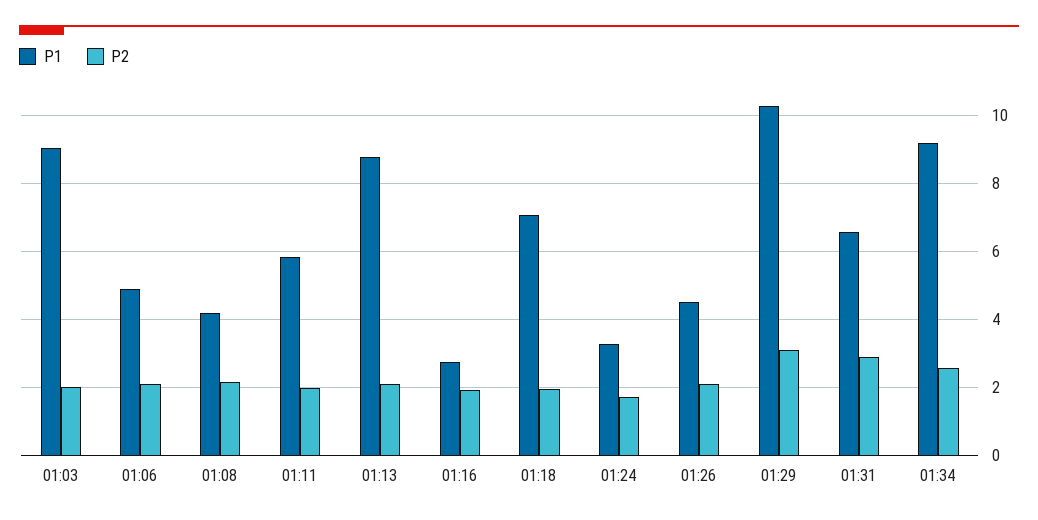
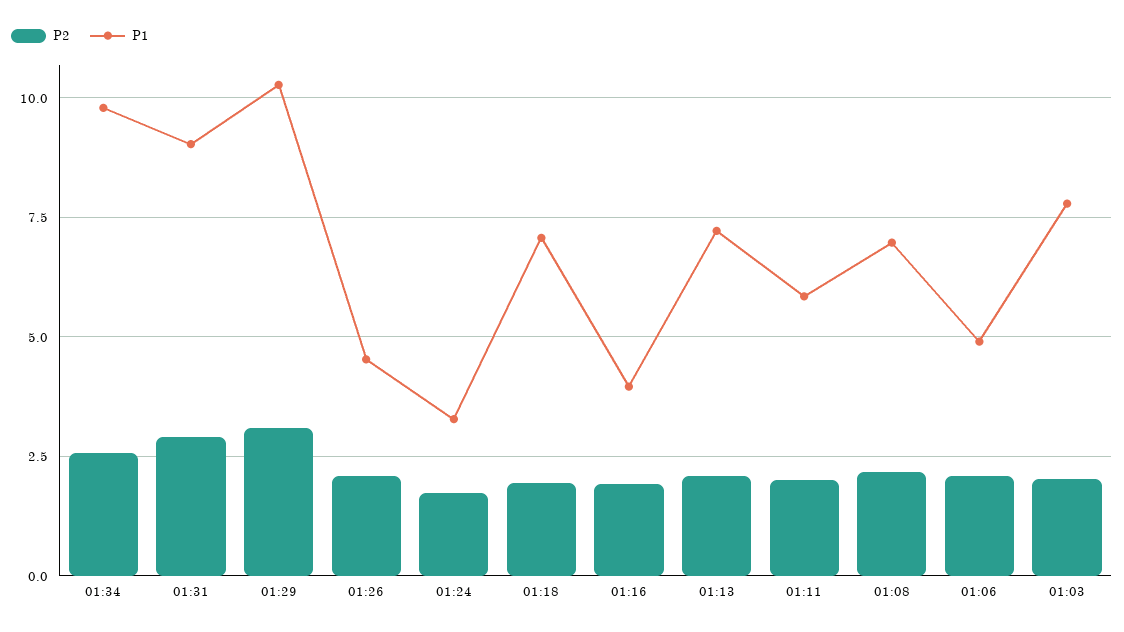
  {
    "P1": {
-     "01:03": 9,
+     "01:03": 7.75,
      "01:06": 5,
-     "01:08": 4.2,
+     "01:08": 7,
      "01:11": 5.8,
-     "01:13": 8.8,
+     "01:13": 7.25,
-     "01:16": 2.8,
+     "01:16": 4,
      "01:18": 7,
      "01:24": 3.2,
      "01:26": 4.6,
      "01:29": 10.2,
-     "01:31": 6.6,
+     "01:31": 9,
-     "01:34": 9.2
+     "01:34": 9.75
    },
    "P2": {
      "01:03": 2,
      "01:06": 2.2,
      "01:08": 2.2,
      "01:11": 2,
      "01:13": 2.2,
      "01:16": 2,
      "01:18": 2,
      "01:24": 1.8,
      "01:26": 2.2,
      "01:29": 3.2,
      "01:31": 3,
      "01:34": 2.6
    }
  }

